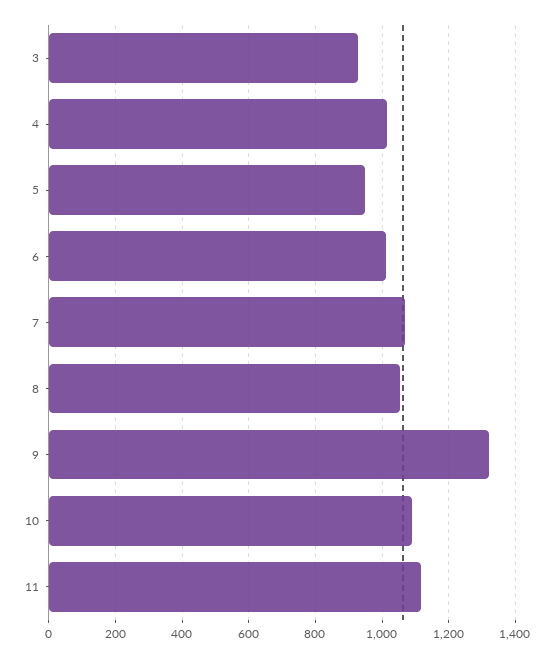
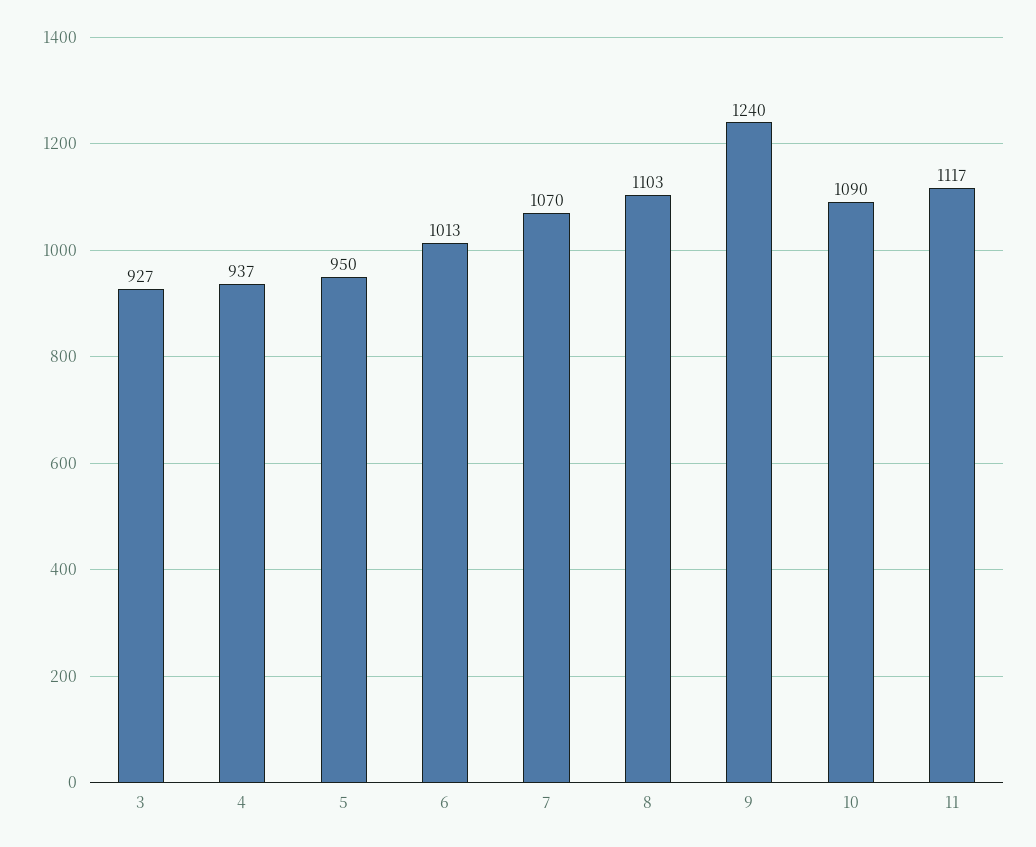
  {
    "3": 927,
-   "4": 1020,
+   "4": 937,
    "5": 950,
    "6": 1013,
    "7": 1070,
-   "8": 1060,
+   "8": 1103,
-   "9": 1320,
+   "9": 1240,
    "10": 1090,
    "11": 1117
  }

